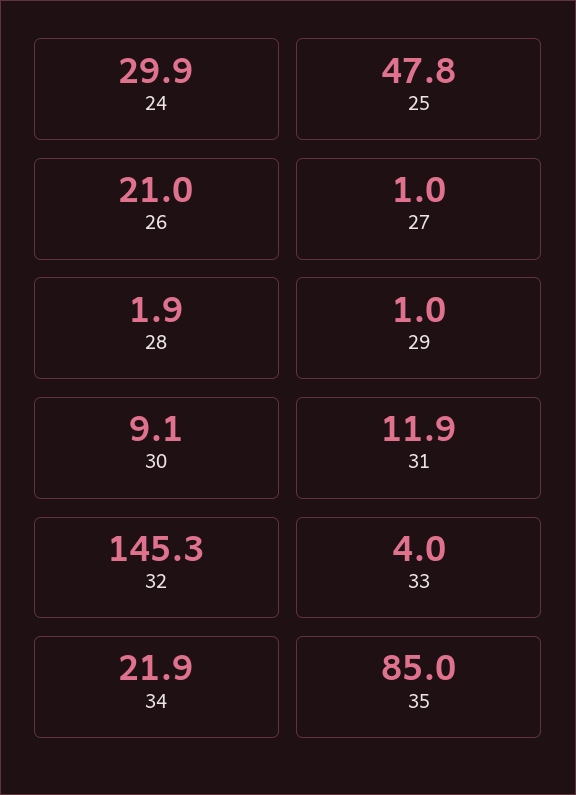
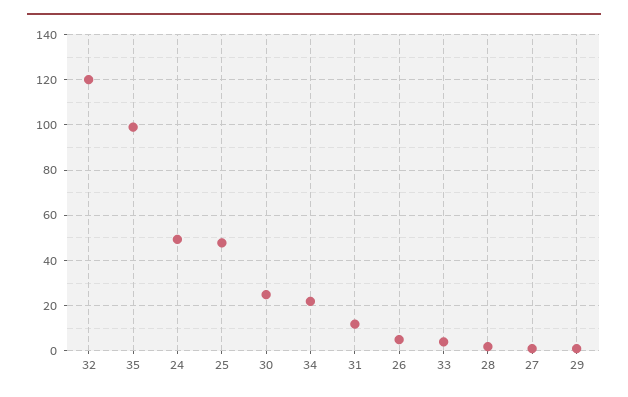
  {
-   "24": 29.9,
+   "24": 50,
    "25": 47.8,
-   "26": 21,
+   "26": 5,
    "27": 1,
    "28": 1.9,
    "29": 1,
-   "30": 9.1,
+   "30": 25,
    "31": 11.9,
-   "32": 145.3,
+   "32": 120,
    "33": 4,
    "34": 21.9,
-   "35": 85
+   "35": 100
  }

